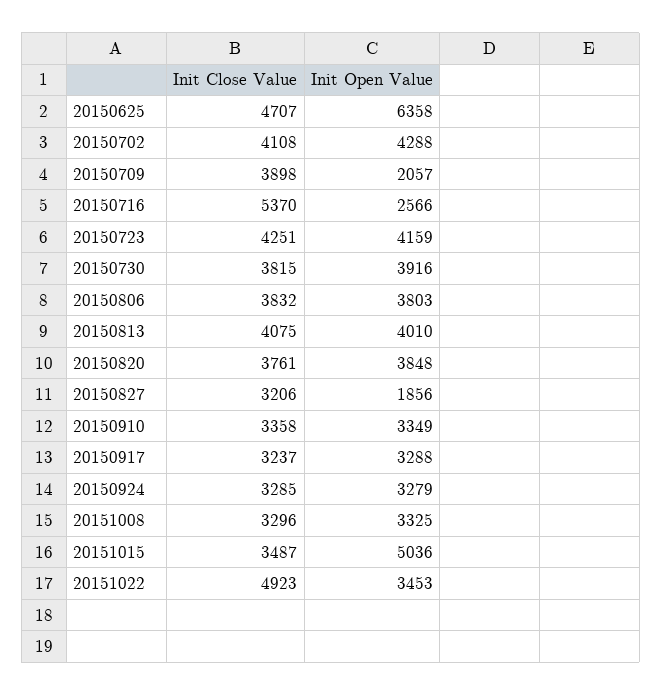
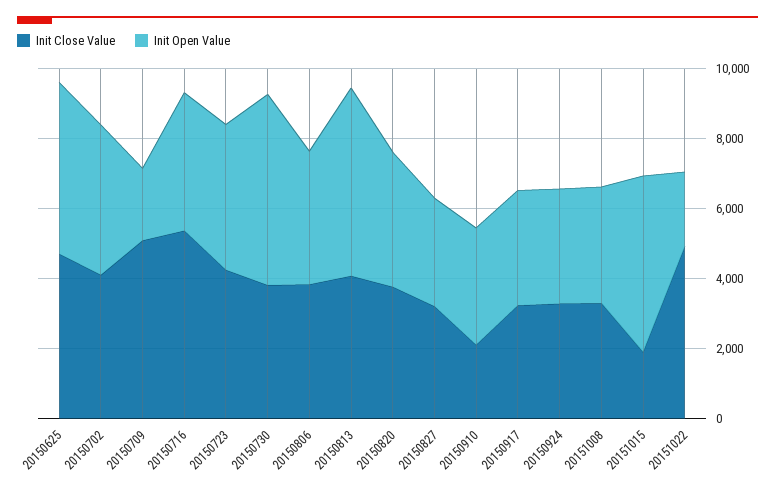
  {
    "Init Close Value": {
      "20150625": 4707,
      "20150702": 4108,
-     "20150709": 3898,
+     "20150709": 5000,
      "20150716": 5370,
      "20150723": 4251,
      "20150730": 3815,
      "20150806": 3832,
      "20150813": 4075,
      "20150820": 3761,
      "20150827": 3206,
-     "20150910": 3358,
+     "20150910": 2000,
      "20150917": 3237,
      "20150924": 3285,
      "20151008": 3296,
-     "20151015": 3487,
+     "20151015": 2000,
      "20151022": 4923
    },
    "Init Open Value": {
-     "20150625": 6358,
+     "20150625": 5000,
      "20150702": 4288,
      "20150709": 2057,
-     "20150716": 2566,
+     "20150716": 4000,
      "20150723": 4159,
-     "20150730": 3916,
+     "20150730": 5500,
      "20150806": 3803,
-     "20150813": 4010,
+     "20150813": 5500,
      "20150820": 3848,
-     "20150827": 1856,
+     "20150827": 3000,
      "20150910": 3349,
      "20150917": 3288,
      "20150924": 3279,
      "20151008": 3325,
      "20151015": 5036,
-     "20151022": 3453
+     "20151022": 2000
    }
  }

